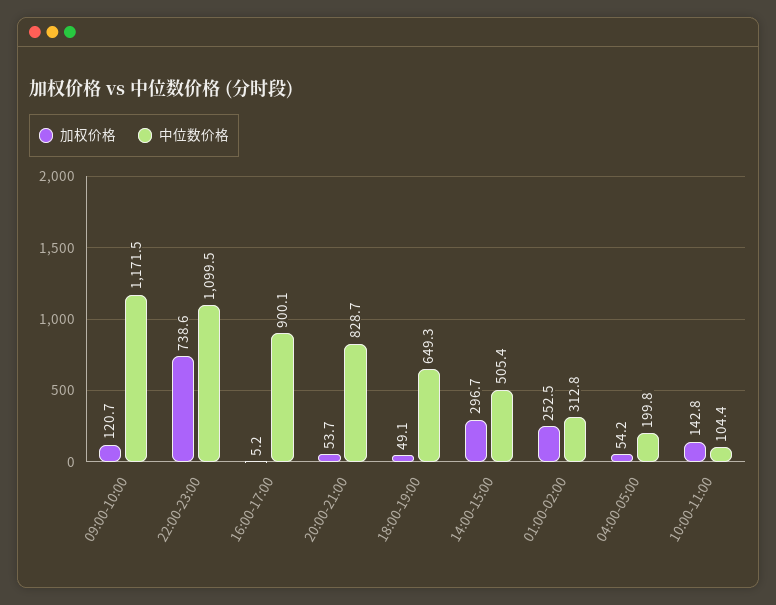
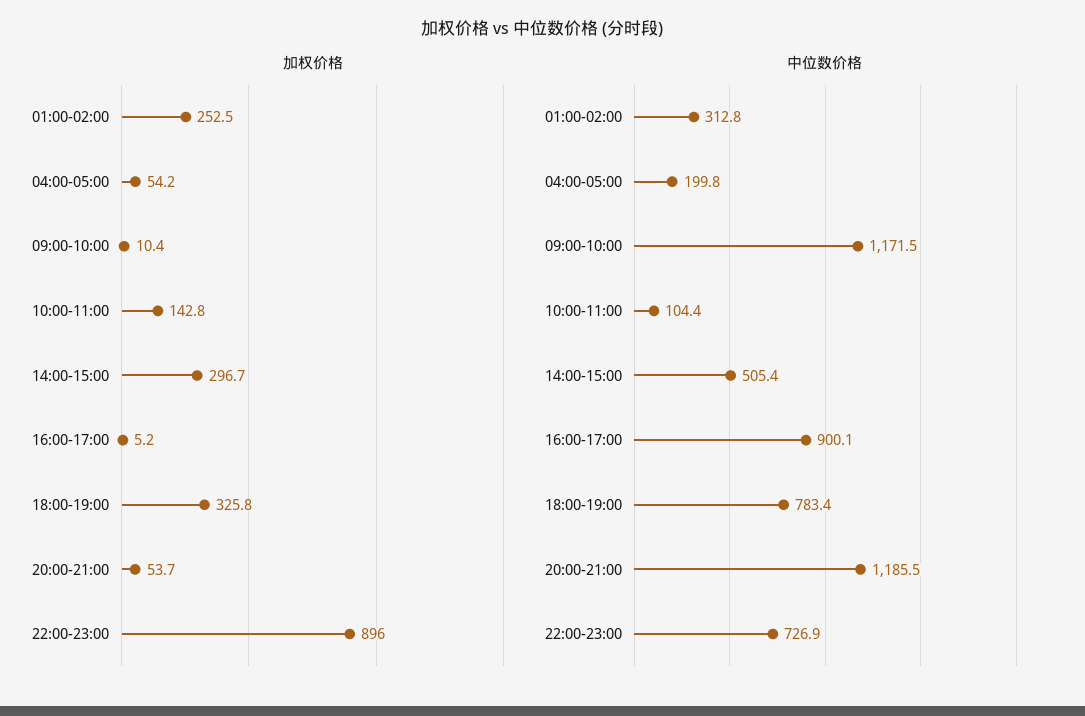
  {
    "加权价格": {
-     "09:00-10:00": 120.7,
+     "09:00-10:00": 10.4,
-     "22:00-23:00": 738.6,
+     "22:00-23:00": 896,
      "16:00-17:00": 5.2,
      "20:00-21:00": 53.7,
-     "18:00-19:00": 49.1,
+     "18:00-19:00": 325.8,
      "14:00-15:00": 296.7,
      "01:00-02:00": 252.5,
      "04:00-05:00": 54.2,
      "10:00-11:00": 142.8
    },
    "中位数价格": {
      "09:00-10:00": 1171.5,
-     "22:00-23:00": 1099.5,
+     "22:00-23:00": 726.9,
      "16:00-17:00": 900.1,
-     "20:00-21:00": 828.7,
+     "20:00-21:00": 1185.5,
-     "18:00-19:00": 649.3,
+     "18:00-19:00": 783.4,
      "14:00-15:00": 505.4,
      "01:00-02:00": 312.8,
      "04:00-05:00": 199.8,
      "10:00-11:00": 104.4
    }
  }

